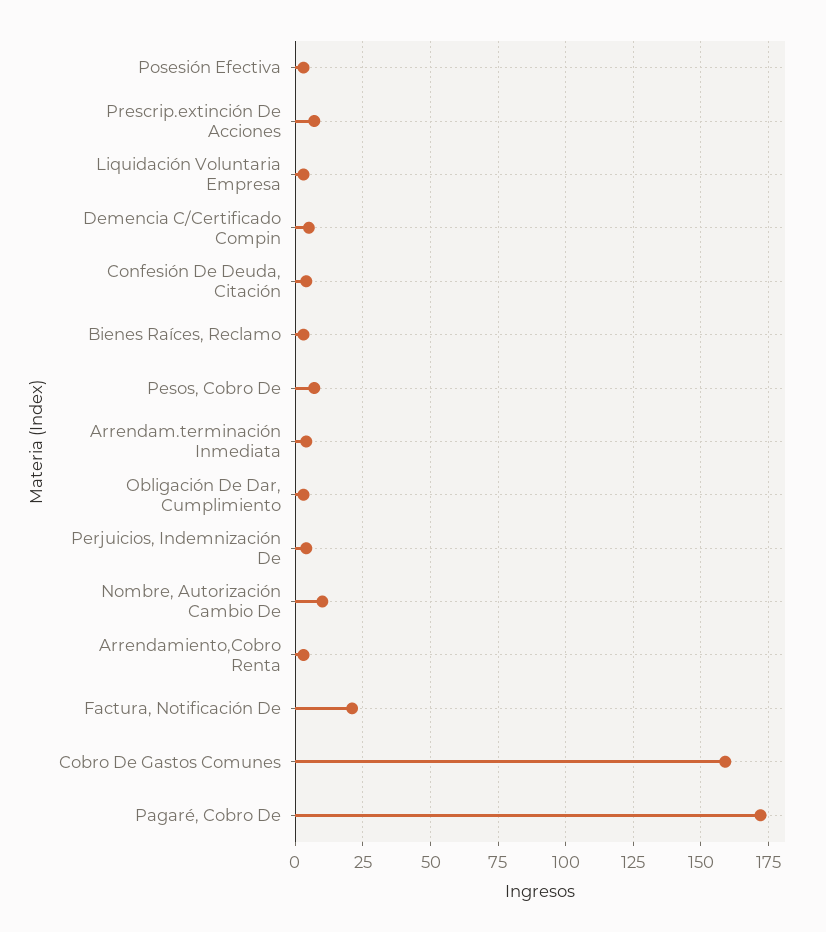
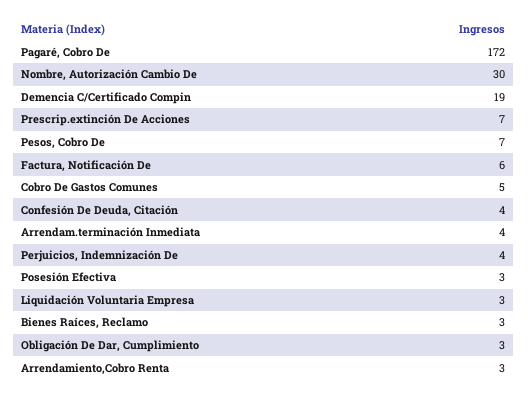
  {
    "Posesión Efectiva": 3,
    "Prescrip.extinción De Acciones": 7,
    "Liquidación Voluntaria Empresa": 3,
-   "Demencia C/Certificado Compin": 5,
+   "Demencia C/Certificado Compin": 19,
    "Confesión De Deuda, Citación": 4,
    "Bienes Raíces, Reclamo": 3,
    "Pesos, Cobro De": 7,
    "Arrendam.terminación Inmediata": 4,
    "Obligación De Dar, Cumplimiento": 3,
    "Perjuicios, Indemnización De": 4,
-   "Nombre, Autorización Cambio De": 10,
+   "Nombre, Autorización Cambio De": 30,
    "Arrendamiento,Cobro Renta": 3,
-   "Factura, Notificación De": 20,
+   "Factura, Notificación De": 6,
-   "Cobro De Gastos Comunes": 160,
+   "Cobro De Gastos Comunes": 5,
    "Pagaré, Cobro De": 172
  }

